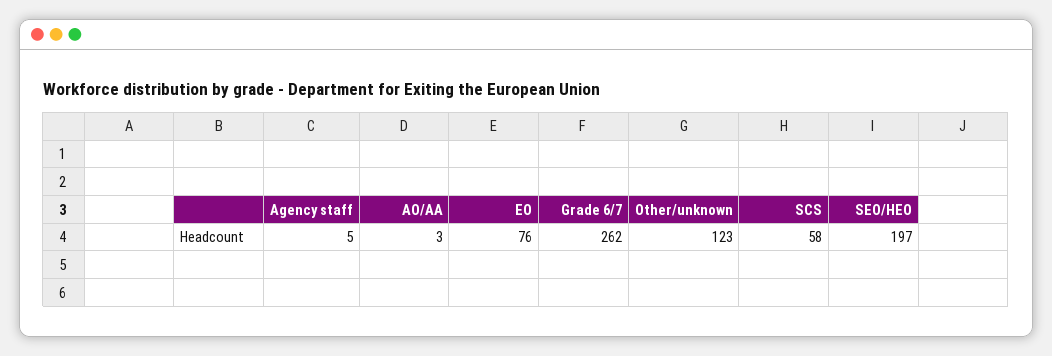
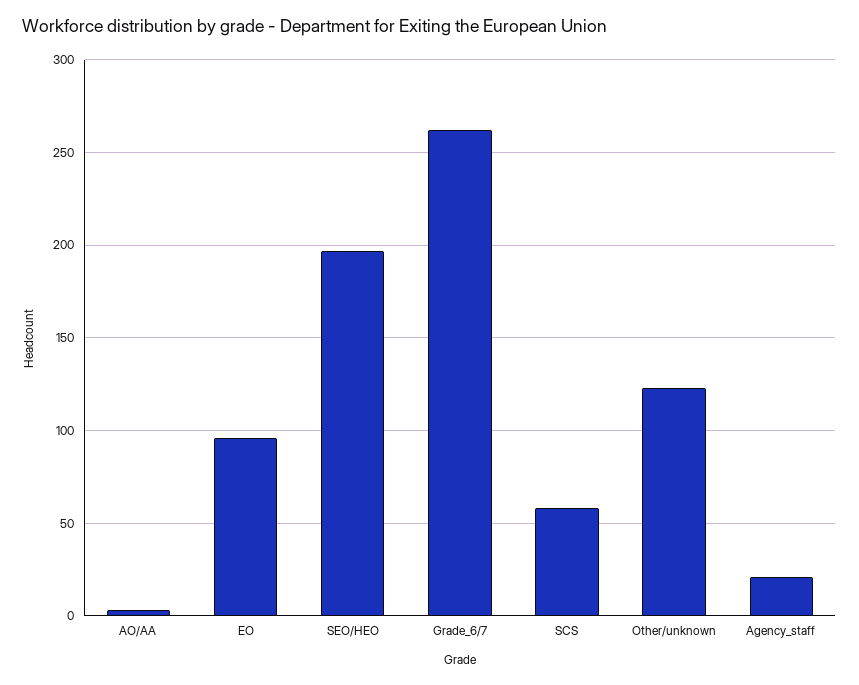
  {
-   "Agency staff": 5,
+   "Agency staff": 20,
    "AO/AA": 3,
-   "EO": 76,
+   "EO": 95,
    "Grade 6/7": 262,
    "Other/unknown": 123,
    "SCS": 58,
    "SEO/HEO": 197
  }

